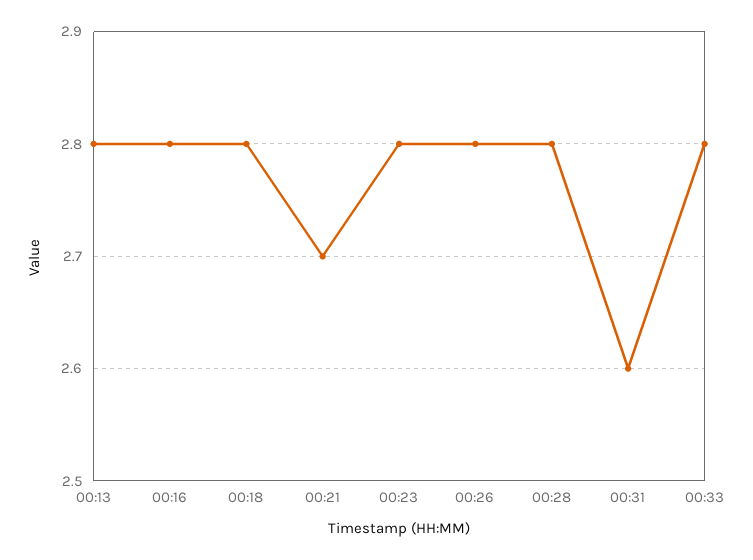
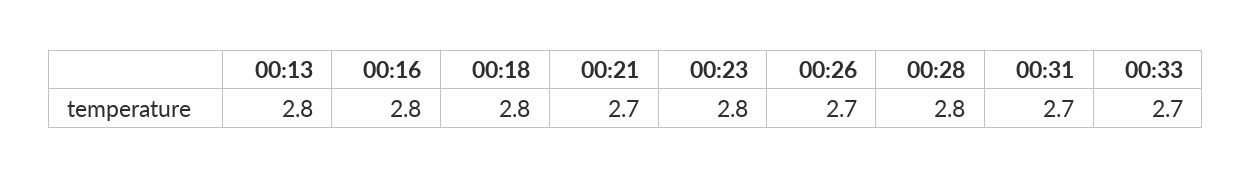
  {
    "00:13": 2.8,
    "00:16": 2.8,
    "00:18": 2.8,
    "00:21": 2.7,
    "00:23": 2.8,
-   "00:26": 2.8,
+   "00:26": 2.7,
    "00:28": 2.8,
-   "00:31": 2.6,
+   "00:31": 2.7,
-   "00:33": 2.8
+   "00:33": 2.7
  }

